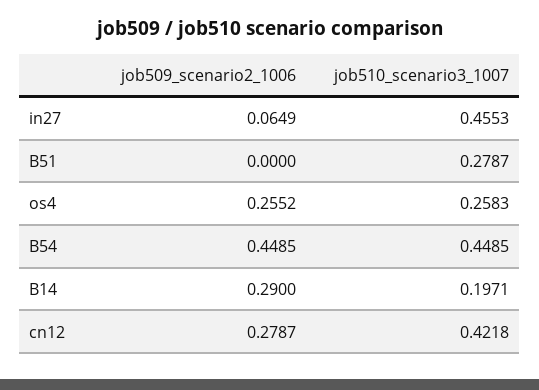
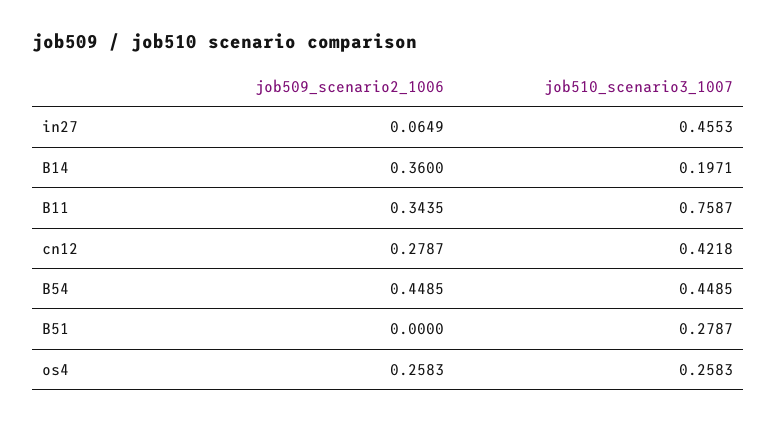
  {
    "job509_scenario2_1006": {
      "in27": 0.0649,
      "B51": 0,
-     "os4": 0.2552,
+     "os4": 0.2583,
      "B54": 0.4485,
-     "B14": 0.29,
+     "B14": 0.36,
-     "cn12": 0.2787
+     "cn12": 0.2787,
+     "B11": 0.3435
    },
    "job510_scenario3_1007": {
      "in27": 0.4553,
      "B51": 0.2787,
      "os4": 0.2583,
      "B54": 0.4485,
      "B14": 0.1971,
-     "cn12": 0.4218
+     "cn12": 0.4218,
+     "B11": 0.7587
    }
  }

